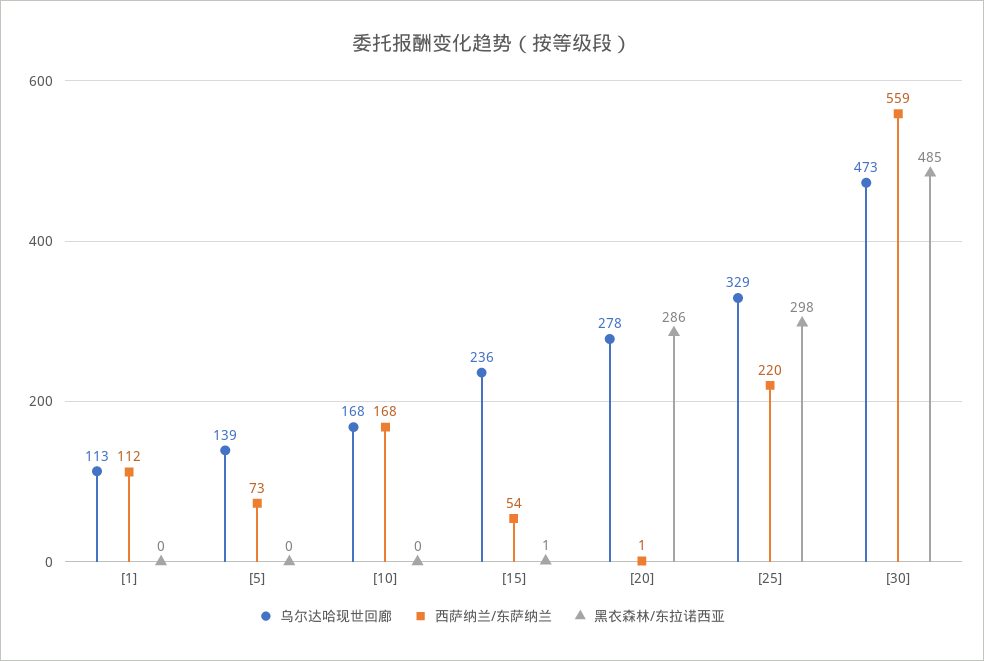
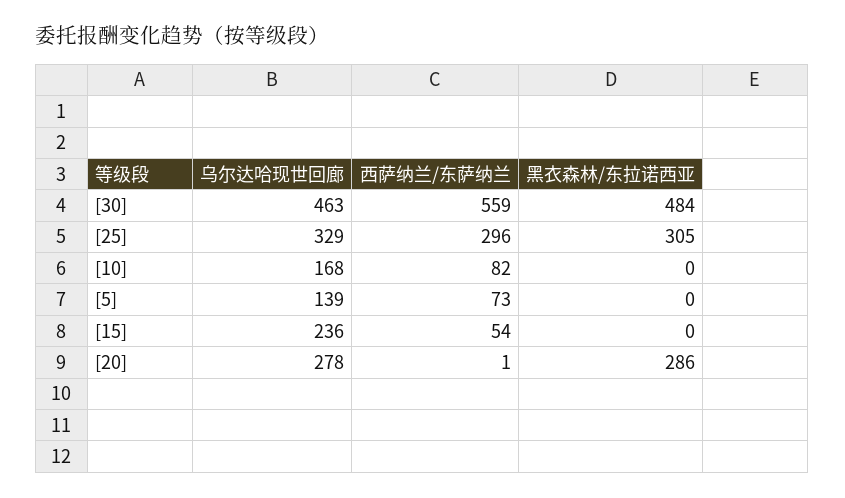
  {
    "乌尔达哈现世回廊": {
-     "[1]": 113,
      "[5]": 139,
      "[10]": 168,
      "[15]": 236,
      "[20]": 278,
      "[25]": 329,
-     "[30]": 473
+     "[30]": 463
    },
    "西萨纳兰/东萨纳兰": {
-     "[1]": 112,
      "[5]": 73,
-     "[10]": 168,
+     "[10]": 82,
      "[15]": 54,
      "[20]": 1,
-     "[25]": 220,
+     "[25]": 296,
      "[30]": 559
    },
    "黑衣森林/东拉诺西亚": {
-     "[1]": 0,
      "[5]": 0,
      "[10]": 0,
-     "[15]": 1,
+     "[15]": 0,
      "[20]": 286,
-     "[25]": 298,
+     "[25]": 305,
-     "[30]": 485
+     "[30]": 484
    }
  }

